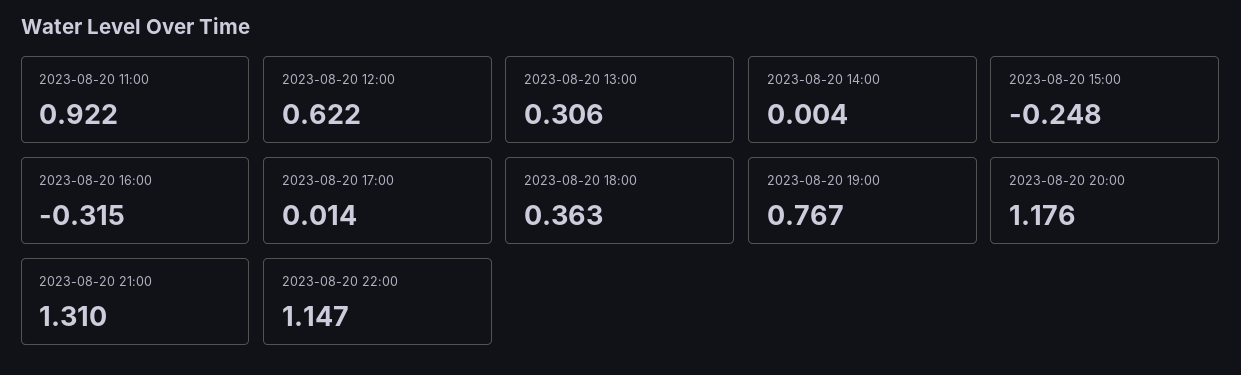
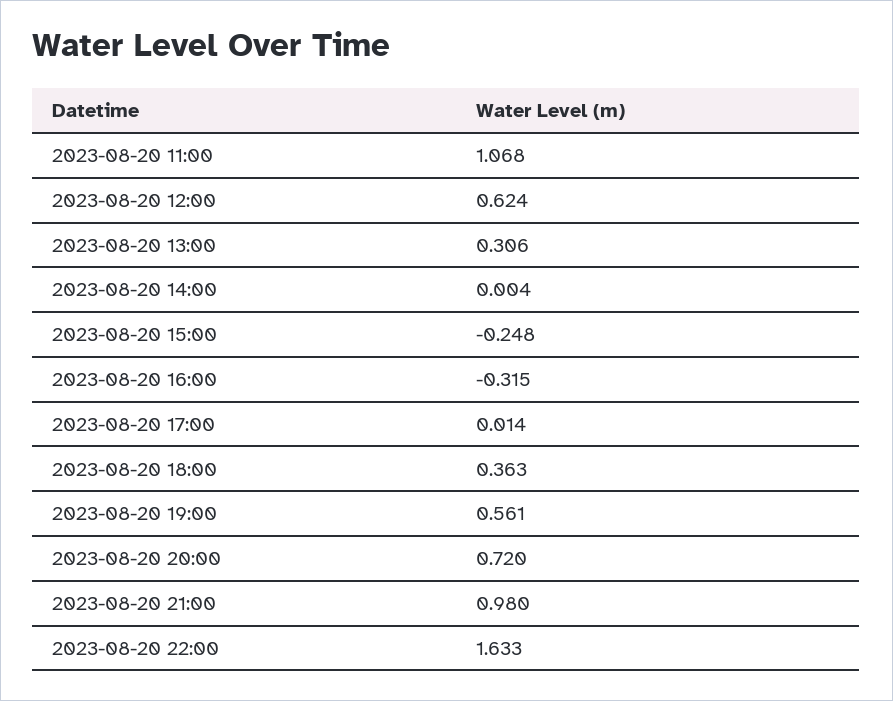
  {
-   "2023-08-20 11:00": 0.922,
+   "2023-08-20 11:00": 1.068,
-   "2023-08-20 12:00": 0.622,
+   "2023-08-20 12:00": 0.624,
    "2023-08-20 13:00": 0.306,
    "2023-08-20 14:00": 0.004,
    "2023-08-20 15:00": -0.248,
    "2023-08-20 16:00": -0.315,
    "2023-08-20 17:00": 0.014,
    "2023-08-20 18:00": 0.363,
-   "2023-08-20 19:00": 0.767,
+   "2023-08-20 19:00": 0.561,
-   "2023-08-20 20:00": 1.176,
+   "2023-08-20 20:00": 0.72,
-   "2023-08-20 21:00": 1.31,
+   "2023-08-20 21:00": 0.98,
-   "2023-08-20 22:00": 1.147
+   "2023-08-20 22:00": 1.633
  }

